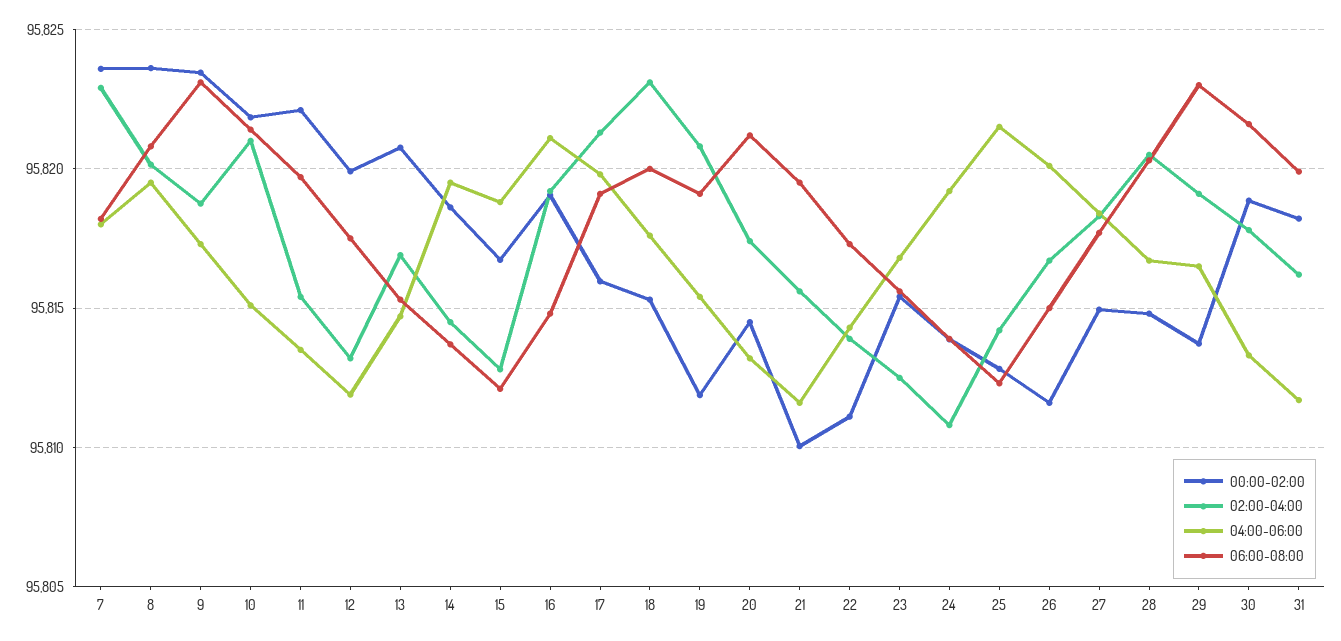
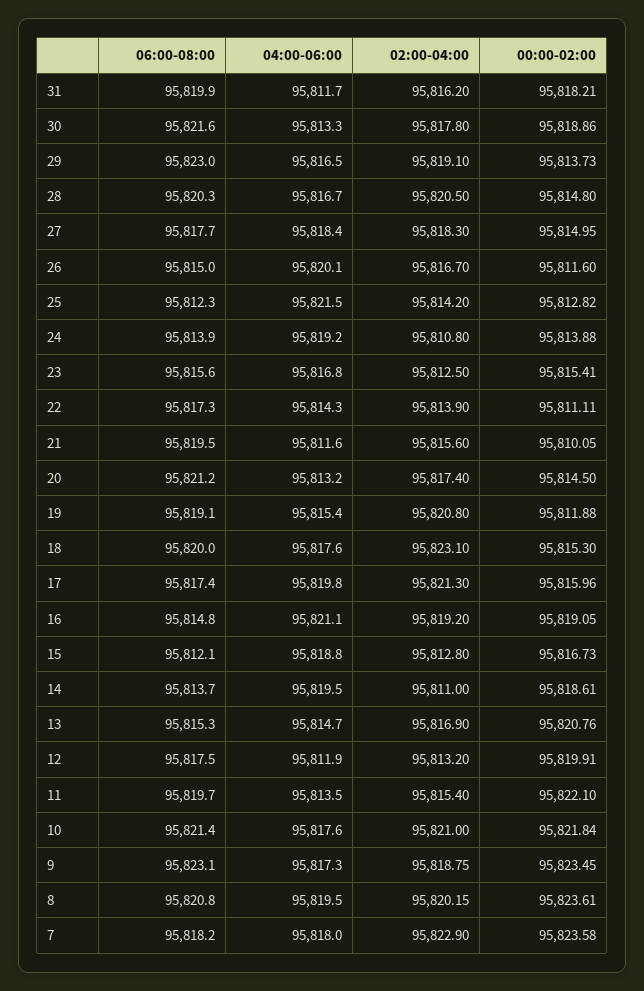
  {
    "00:00-02:00": {
      "7": 95823.58,
      "8": 95823.61,
      "9": 95823.45,
      "10": 95821.84,
      "11": 95822.1,
      "12": 95819.91,
      "13": 95820.76,
      "14": 95818.61,
      "15": 95816.73,
      "16": 95819.05,
      "17": 95815.96,
      "18": 95815.3,
      "19": 95811.88,
      "20": 95814.5,
      "21": 95810.05,
      "22": 95811.11,
      "23": 95815.41,
      "24": 95813.88,
      "25": 95812.82,
      "26": 95811.6,
      "27": 95814.95,
      "28": 95814.8,
      "29": 95813.73,
      "30": 95818.86,
      "31": 95818.21
    },
    "02:00-04:00": {
      "7": 95822.9,
      "8": 95820.15,
      "9": 95818.75,
      "10": 95821,
      "11": 95815.4,
      "12": 95813.2,
      "13": 95816.9,
-     "14": 95814.5,
+     "14": 95811,
      "15": 95812.8,
      "16": 95819.2,
      "17": 95821.3,
      "18": 95823.1,
      "19": 95820.8,
      "20": 95817.4,
      "21": 95815.6,
      "22": 95813.9,
      "23": 95812.5,
      "24": 95810.8,
      "25": 95814.2,
      "26": 95816.7,
      "27": 95818.3,
      "28": 95820.5,
      "29": 95819.1,
      "30": 95817.8,
      "31": 95816.2
    },
    "04:00-06:00": {
      "7": 95818,
      "8": 95819.5,
      "9": 95817.3,
-     "10": 95815,
+     "10": 95817.6,
      "11": 95813.5,
      "12": 95811.9,
      "13": 95814.7,
      "14": 95819.5,
      "15": 95818.8,
      "16": 95821.1,
      "17": 95819.8,
      "18": 95817.6,
      "19": 95815.4,
      "20": 95813.2,
      "21": 95811.6,
      "22": 95814.3,
      "23": 95816.8,
      "24": 95819.2,
      "25": 95821.5,
      "26": 95820.1,
      "27": 95818.4,
      "28": 95816.7,
      "29": 95816.5,
      "30": 95813.3,
      "31": 95811.7
    },
    "06:00-08:00": {
      "7": 95818.2,
      "8": 95820.8,
      "9": 95823.1,
      "10": 95821.4,
      "11": 95819.7,
      "12": 95817.5,
      "13": 95815.3,
      "14": 95813.7,
      "15": 95812.1,
      "16": 95814.8,
-     "17": 95819,
+     "17": 95817.4,
      "18": 95820,
      "19": 95819.1,
      "20": 95821.2,
      "21": 95819.5,
      "22": 95817.3,
      "23": 95815.6,
      "24": 95813.9,
      "25": 95812.3,
      "26": 95815,
      "27": 95817.7,
      "28": 95820.3,
      "29": 95823,
      "30": 95821.6,
      "31": 95819.9
    }
  }

